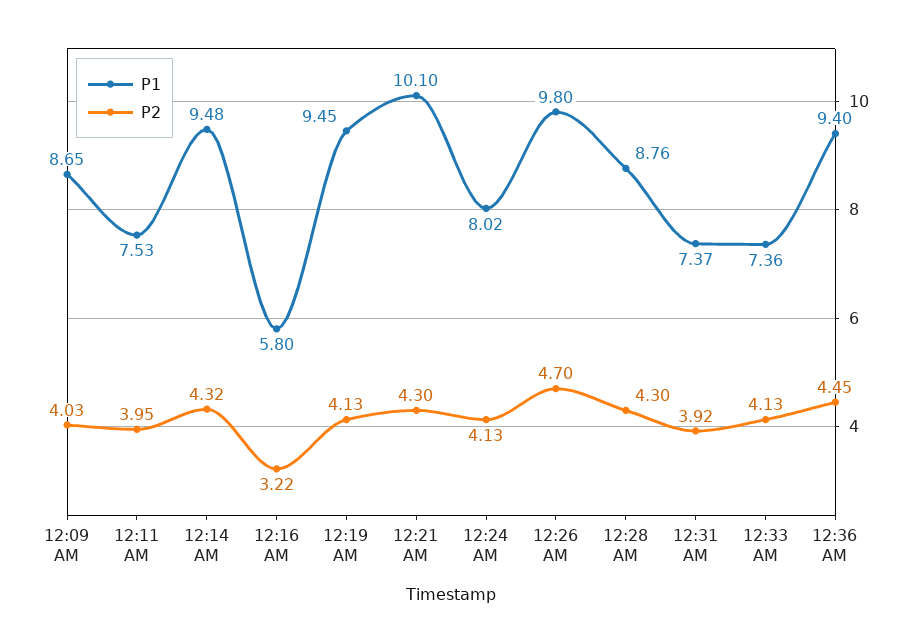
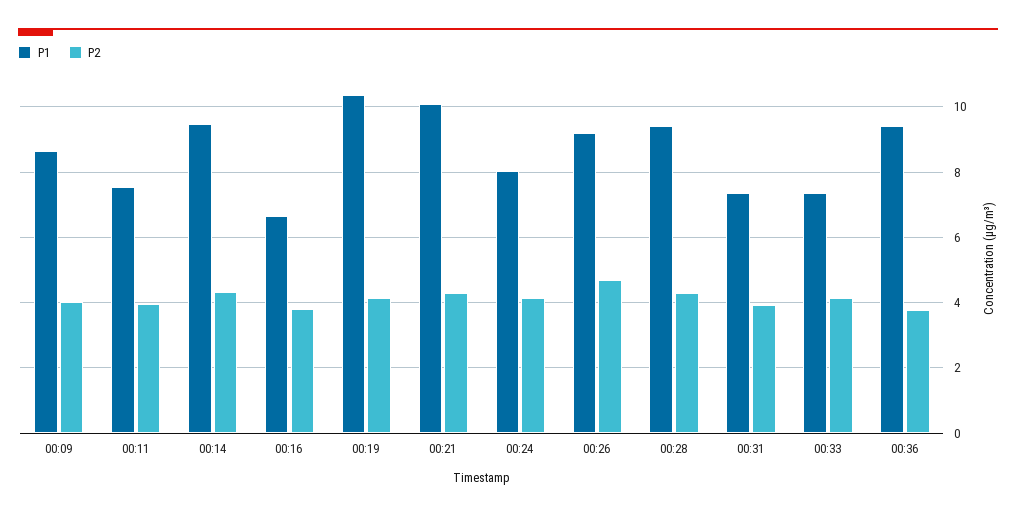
  {
    "P1": {
      "12:09 AM": 8.65,
      "12:11 AM": 7.53,
      "12:14 AM": 9.48,
-     "12:16 AM": 5.8,
+     "12:16 AM": 6.6,
-     "12:19 AM": 9.45,
+     "12:19 AM": 10.4,
      "12:21 AM": 10.1,
      "12:24 AM": 8.02,
-     "12:26 AM": 9.8,
+     "12:26 AM": 9.2,
-     "12:28 AM": 8.76,
+     "12:28 AM": 9.4,
      "12:31 AM": 7.37,
      "12:33 AM": 7.36,
      "12:36 AM": 9.4
    },
    "P2": {
      "12:09 AM": 4.03,
      "12:11 AM": 3.95,
      "12:14 AM": 4.32,
-     "12:16 AM": 3.22,
+     "12:16 AM": 3.8,
      "12:19 AM": 4.13,
      "12:21 AM": 4.3,
      "12:24 AM": 4.13,
      "12:26 AM": 4.7,
      "12:28 AM": 4.3,
      "12:31 AM": 3.92,
      "12:33 AM": 4.13,
-     "12:36 AM": 4.45
+     "12:36 AM": 3.8
    }
  }

